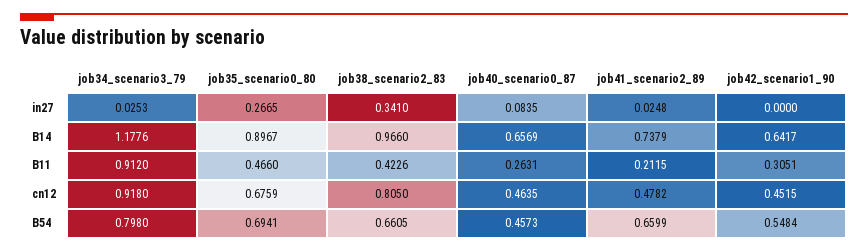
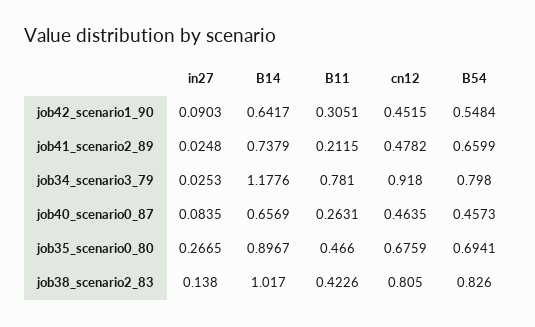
  {
    "job34_scenario3_79": {
      "in27": 0.0253,
      "B14": 1.1776,
-     "B11": 0.912,
+     "B11": 0.781,
      "cn12": 0.918,
      "B54": 0.798
    },
    "job35_scenario0_80": {
      "in27": 0.2665,
      "B14": 0.8967,
      "B11": 0.466,
      "cn12": 0.6759,
      "B54": 0.6941
    },
    "job38_scenario2_83": {
-     "in27": 0.341,
+     "in27": 0.138,
-     "B14": 0.966,
+     "B14": 1.017,
      "B11": 0.4226,
      "cn12": 0.805,
-     "B54": 0.6605
+     "B54": 0.826
    },
    "job40_scenario0_87": {
      "in27": 0.0835,
      "B14": 0.6569,
      "B11": 0.2631,
      "cn12": 0.4635,
      "B54": 0.4573
    },
    "job41_scenario2_89": {
      "in27": 0.0248,
      "B14": 0.7379,
      "B11": 0.2115,
      "cn12": 0.4782,
      "B54": 0.6599
    },
    "job42_scenario1_90": {
-     "in27": 0,
+     "in27": 0.0903,
      "B14": 0.6417,
      "B11": 0.3051,
      "cn12": 0.4515,
      "B54": 0.5484
    }
  }

